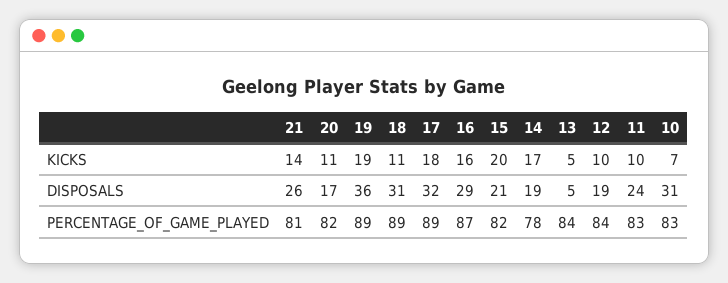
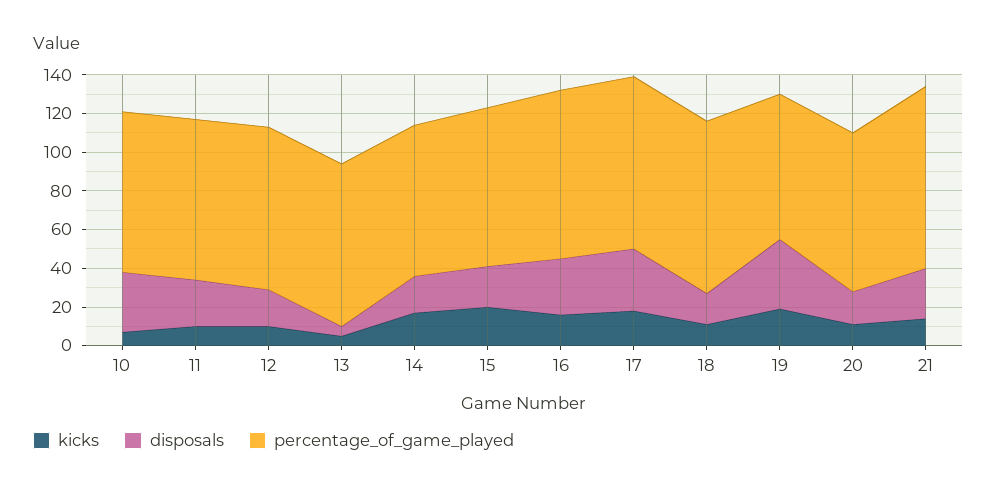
  {
    "KICKS": {
      "21": 14,
      "20": 11,
      "19": 19,
      "18": 11,
      "17": 18,
      "16": 16,
      "15": 20,
      "14": 17,
      "13": 5,
      "12": 10,
      "11": 10,
      "10": 7
    },
    "DISPOSALS": {
      "21": 26,
      "20": 17,
      "19": 36,
-     "18": 31,
+     "18": 15,
      "17": 32,
      "16": 29,
      "15": 21,
      "14": 19,
      "13": 5,
      "12": 19,
      "11": 24,
      "10": 31
    },
    "PERCENTAGE_OF_GAME_PLAYED": {
-     "21": 81,
+     "21": 95,
      "20": 82,
-     "19": 89,
+     "19": 75,
      "18": 89,
      "17": 89,
      "16": 87,
      "15": 82,
      "14": 78,
      "13": 84,
      "12": 84,
      "11": 83,
      "10": 83
    }
  }

